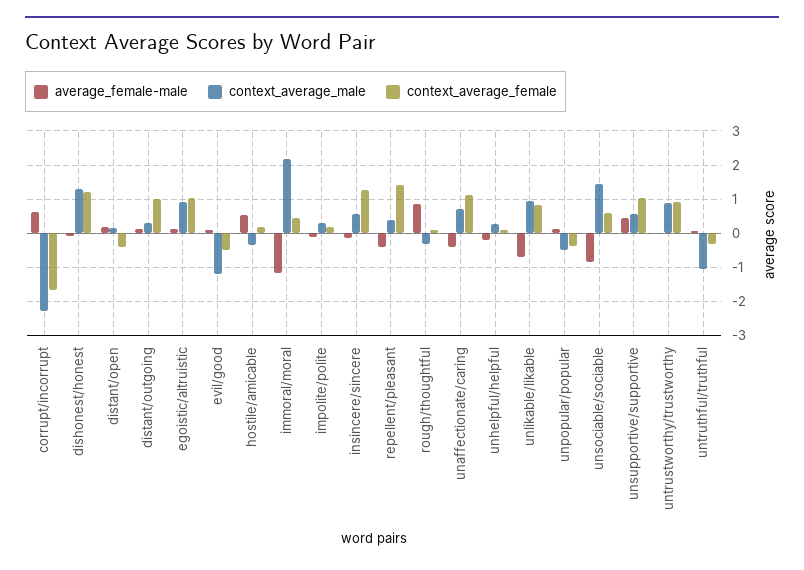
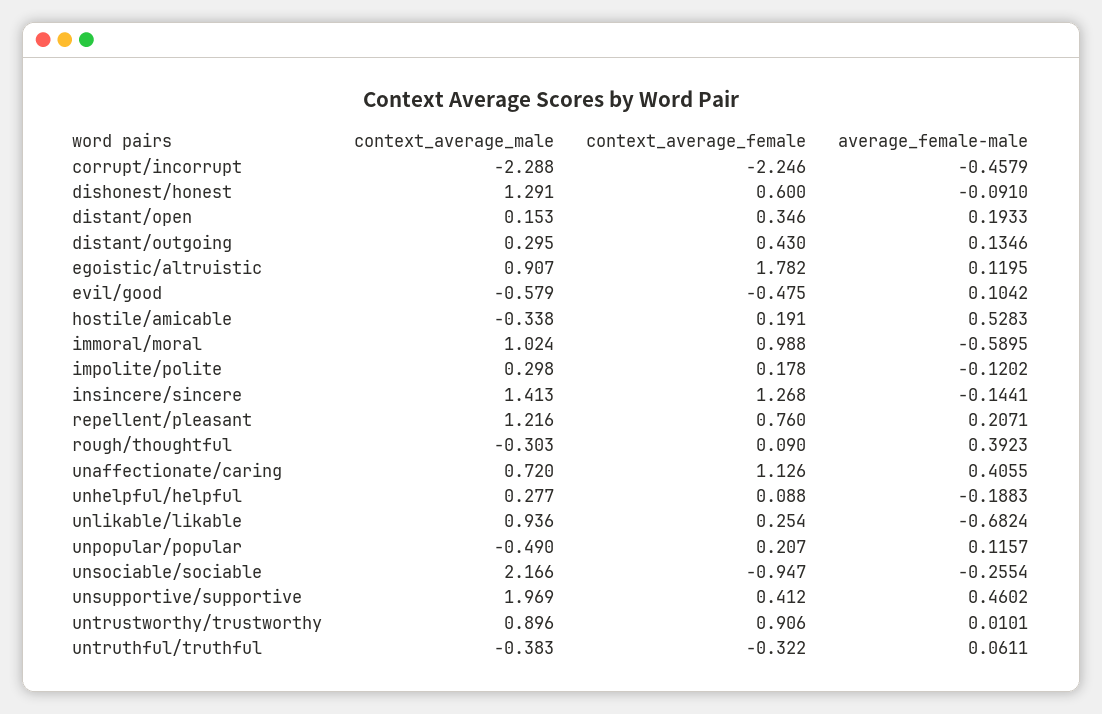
  {
    "average_female-male": {
-     "corrupt/incorrupt": 0.6,
+     "corrupt/incorrupt": -0.4579,
      "dishonest/honest": -0.091,
      "distant/open": 0.1933,
      "distant/outgoing": 0.1346,
      "egoistic/altruistic": 0.1195,
      "evil/good": 0.1042,
      "hostile/amicable": 0.5283,
-     "immoral/moral": -1.2,
+     "immoral/moral": -0.5895,
      "impolite/polite": -0.1202,
      "insincere/sincere": -0.1441,
-     "repellent/pleasant": -0.4,
+     "repellent/pleasant": 0.2071,
-     "rough/thoughtful": 0.8,
+     "rough/thoughtful": 0.3923,
-     "unaffectionate/caring": -0.4,
+     "unaffectionate/caring": 0.4055,
      "unhelpful/helpful": -0.1883,
      "unlikable/likable": -0.6824,
      "unpopular/popular": 0.1157,
-     "unsociable/sociable": -0.8,
+     "unsociable/sociable": -0.2554,
      "unsupportive/supportive": 0.4602,
      "untrustworthy/trustworthy": 0.0101,
      "untruthful/truthful": 0.0611
    },
    "context_average_male": {
      "corrupt/incorrupt": -2.288,
      "dishonest/honest": 1.291,
      "distant/open": 0.153,
      "distant/outgoing": 0.295,
      "egoistic/altruistic": 0.907,
-     "evil/good": -1.2,
+     "evil/good": -0.579,
      "hostile/amicable": -0.338,
-     "immoral/moral": 2.2,
+     "immoral/moral": 1.024,
      "impolite/polite": 0.298,
-     "insincere/sincere": 0.6,
+     "insincere/sincere": 1.413,
-     "repellent/pleasant": 0.4,
+     "repellent/pleasant": 1.216,
      "rough/thoughtful": -0.303,
      "unaffectionate/caring": 0.72,
      "unhelpful/helpful": 0.277,
      "unlikable/likable": 0.936,
      "unpopular/popular": -0.49,
-     "unsociable/sociable": 1.4,
+     "unsociable/sociable": 2.166,
-     "unsupportive/supportive": 0.6,
+     "unsupportive/supportive": 1.969,
      "untrustworthy/trustworthy": 0.896,
-     "untruthful/truthful": -1
+     "untruthful/truthful": -0.383
    },
    "context_average_female": {
-     "corrupt/incorrupt": -1.6,
+     "corrupt/incorrupt": -2.246,
-     "dishonest/honest": 1.2,
+     "dishonest/honest": 0.6,
-     "distant/open": -0.4,
+     "distant/open": 0.346,
-     "distant/outgoing": 1,
+     "distant/outgoing": 0.43,
-     "egoistic/altruistic": 1,
+     "egoistic/altruistic": 1.782,
      "evil/good": -0.475,
      "hostile/amicable": 0.191,
-     "immoral/moral": 0.4,
+     "immoral/moral": 0.988,
      "impolite/polite": 0.178,
      "insincere/sincere": 1.268,
-     "repellent/pleasant": 1.4,
+     "repellent/pleasant": 0.76,
      "rough/thoughtful": 0.09,
      "unaffectionate/caring": 1.126,
      "unhelpful/helpful": 0.088,
-     "unlikable/likable": 0.8,
+     "unlikable/likable": 0.254,
-     "unpopular/popular": -0.4,
+     "unpopular/popular": 0.207,
-     "unsociable/sociable": 0.6,
+     "unsociable/sociable": -0.947,
-     "unsupportive/supportive": 1,
+     "unsupportive/supportive": 0.412,
      "untrustworthy/trustworthy": 0.906,
      "untruthful/truthful": -0.322
    }
  }

